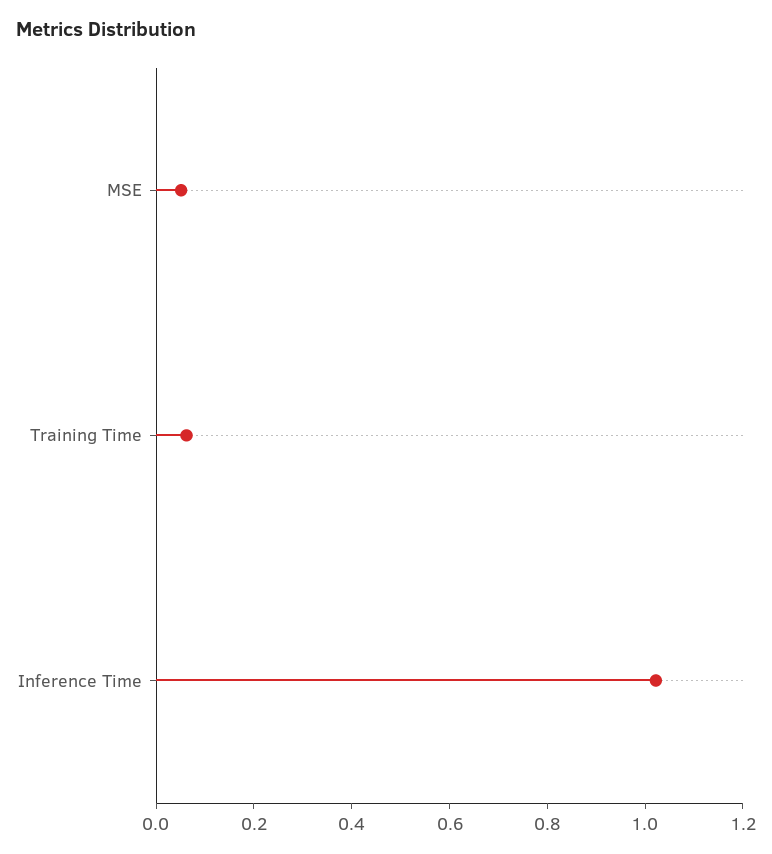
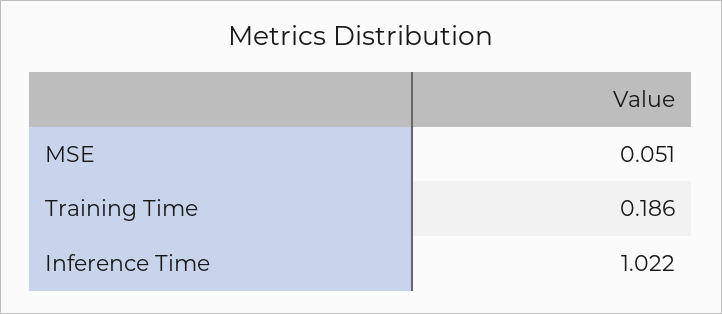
  {
    "MSE": 0.051,
-   "Training Time": 0.05,
+   "Training Time": 0.186,
    "Inference Time": 1.022
  }

